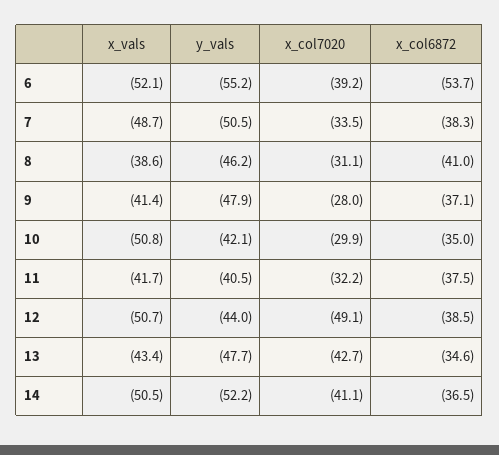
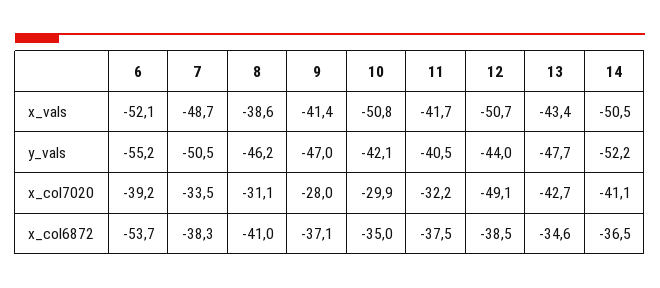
  {
    "x_vals": {
      "6": -52.1,
      "7": -48.7,
      "8": -38.6,
      "9": -41.4,
      "10": -50.8,
      "11": -41.7,
      "12": -50.7,
      "13": -43.4,
      "14": -50.5
    },
    "y_vals": {
      "6": -55.2,
      "7": -50.5,
      "8": -46.2,
-     "9": -47.9,
+     "9": -47,
      "10": -42.1,
      "11": -40.5,
      "12": -44,
      "13": -47.7,
      "14": -52.2
    },
    "x_col7020": {
      "6": -39.2,
      "7": -33.5,
      "8": -31.1,
      "9": -28,
      "10": -29.9,
      "11": -32.2,
      "12": -49.1,
      "13": -42.7,
      "14": -41.1
    },
    "x_col6872": {
      "6": -53.7,
      "7": -38.3,
      "8": -41,
      "9": -37.1,
      "10": -35,
      "11": -37.5,
      "12": -38.5,
      "13": -34.6,
      "14": -36.5
    }
  }

